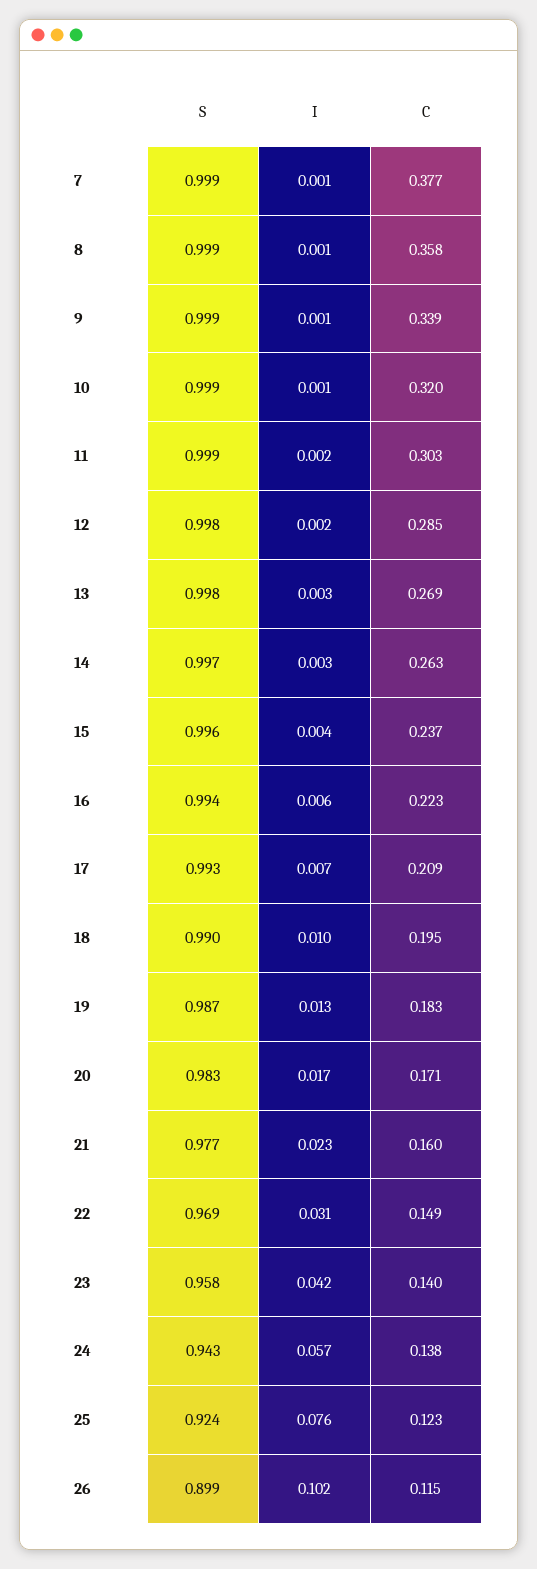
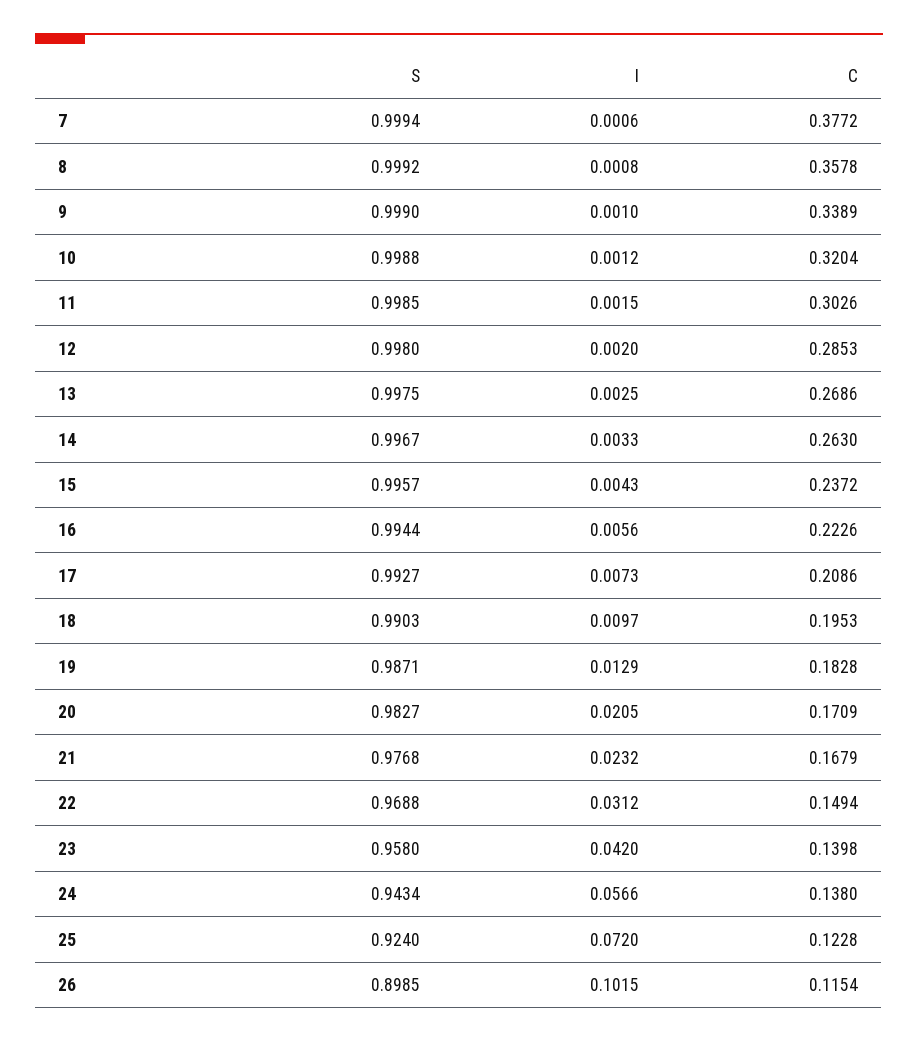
  {
    "S": {
      "7": 0.9994,
      "8": 0.9992,
      "9": 0.999,
      "10": 0.9988,
      "11": 0.9985,
      "12": 0.998,
      "13": 0.9975,
      "14": 0.9967,
      "15": 0.9957,
      "16": 0.9944,
      "17": 0.9927,
      "18": 0.9903,
      "19": 0.9871,
      "20": 0.9827,
      "21": 0.9768,
      "22": 0.9688,
      "23": 0.958,
      "24": 0.9434,
      "25": 0.924,
      "26": 0.8985
    },
    "I": {
      "7": 0.0006,
      "8": 0.0008,
      "9": 0.001,
      "10": 0.0012,
      "11": 0.0015,
      "12": 0.002,
      "13": 0.0025,
      "14": 0.0033,
      "15": 0.0043,
      "16": 0.0056,
      "17": 0.0073,
      "18": 0.0097,
      "19": 0.0129,
-     "20": 0.017,
+     "20": 0.0205,
      "21": 0.0232,
      "22": 0.0312,
      "23": 0.042,
      "24": 0.0566,
-     "25": 0.076,
+     "25": 0.072,
      "26": 0.1015
    },
    "C": {
      "7": 0.3772,
      "8": 0.3578,
      "9": 0.3389,
      "10": 0.3204,
      "11": 0.3026,
      "12": 0.2853,
      "13": 0.2686,
      "14": 0.263,
      "15": 0.2372,
      "16": 0.2226,
      "17": 0.2086,
      "18": 0.1953,
      "19": 0.1828,
      "20": 0.1709,
-     "21": 0.16,
+     "21": 0.1679,
      "22": 0.1494,
      "23": 0.1398,
      "24": 0.138,
      "25": 0.1228,
      "26": 0.1154
    }
  }

